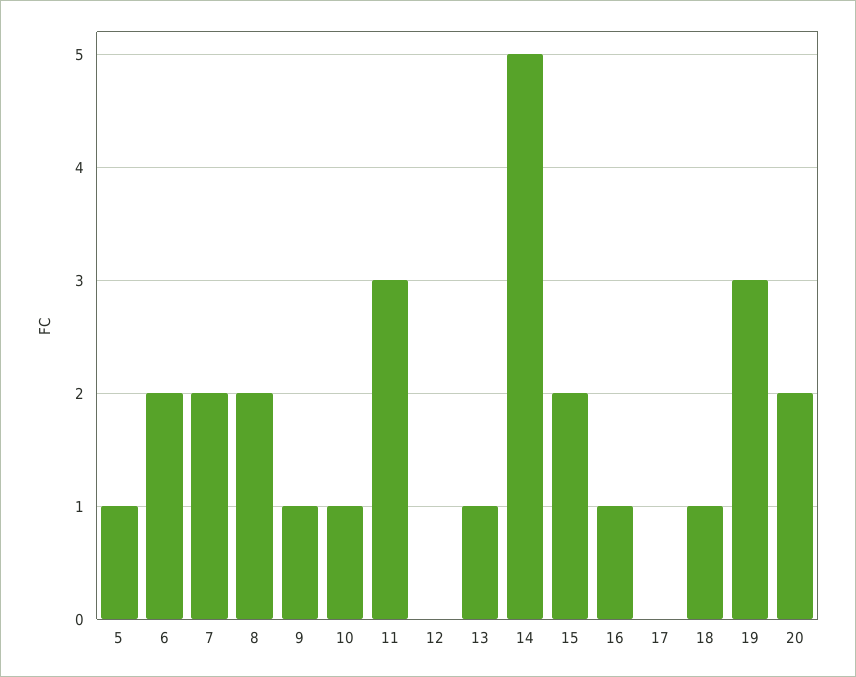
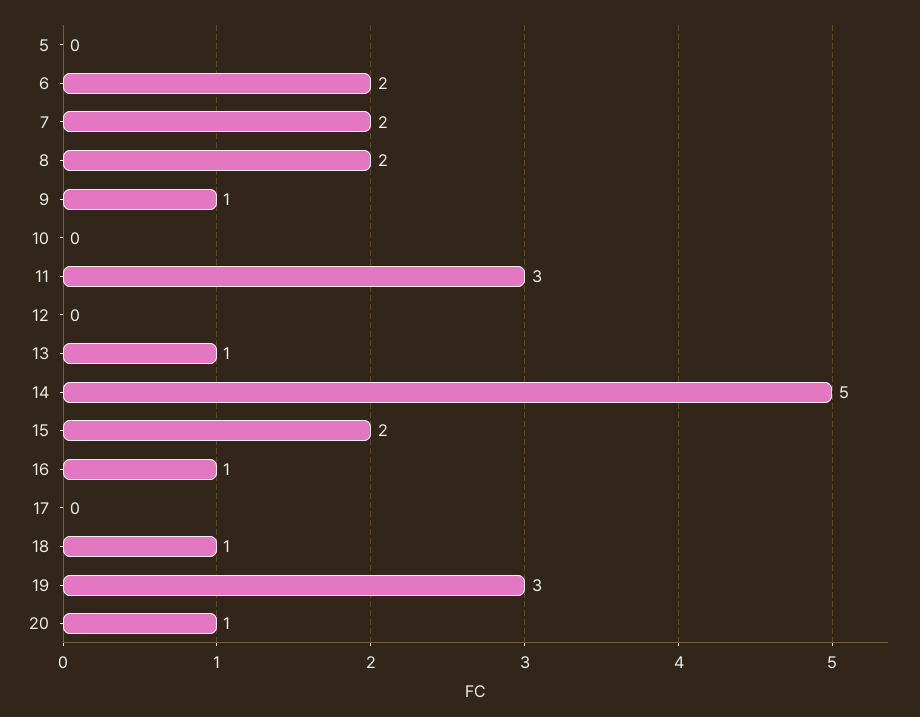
  {
-   "5": 1,
+   "5": 0,
    "6": 2,
    "7": 2,
    "8": 2,
    "9": 1,
-   "10": 1,
+   "10": 0,
    "11": 3,
    "12": 0,
    "13": 1,
    "14": 5,
    "15": 2,
    "16": 1,
    "17": 0,
    "18": 1,
    "19": 3,
-   "20": 2
+   "20": 1
  }

